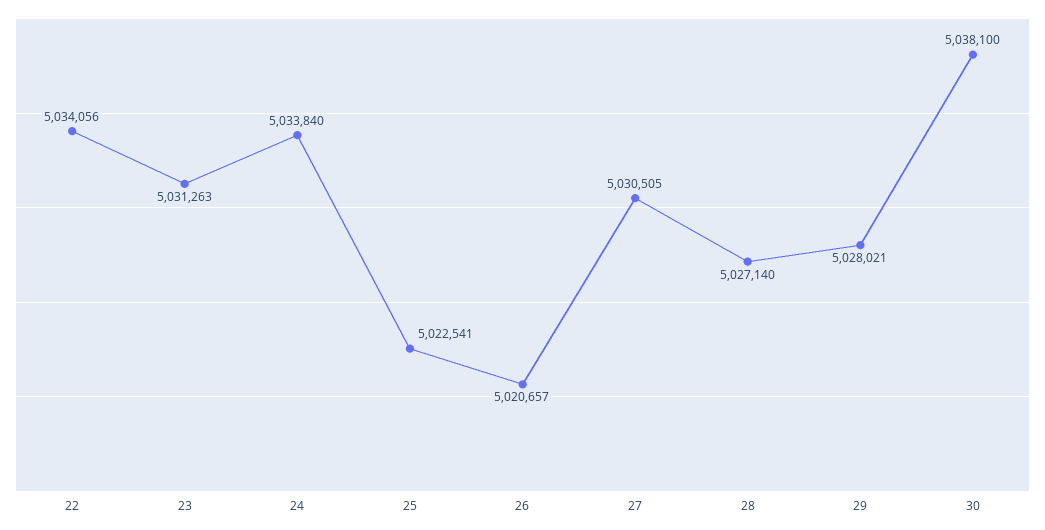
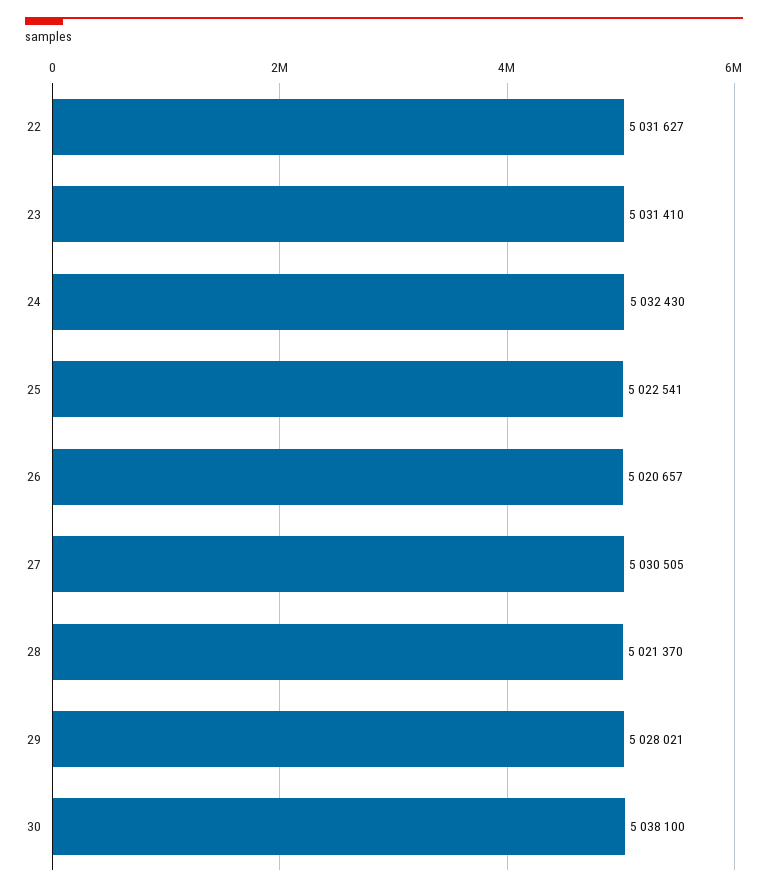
  {
-   "22": 5034056,
+   "22": 5031627,
-   "23": 5031263,
+   "23": 5031410,
-   "24": 5033840,
+   "24": 5032430,
    "25": 5022541,
    "26": 5020657,
    "27": 5030505,
-   "28": 5027140,
+   "28": 5021370,
    "29": 5028021,
    "30": 5038100
  }

